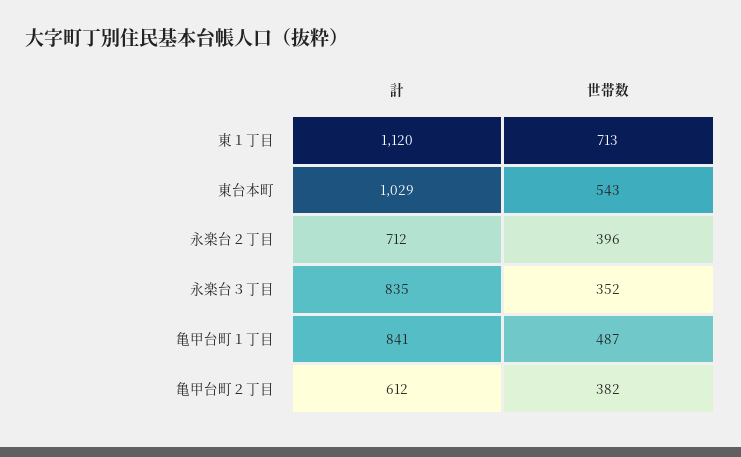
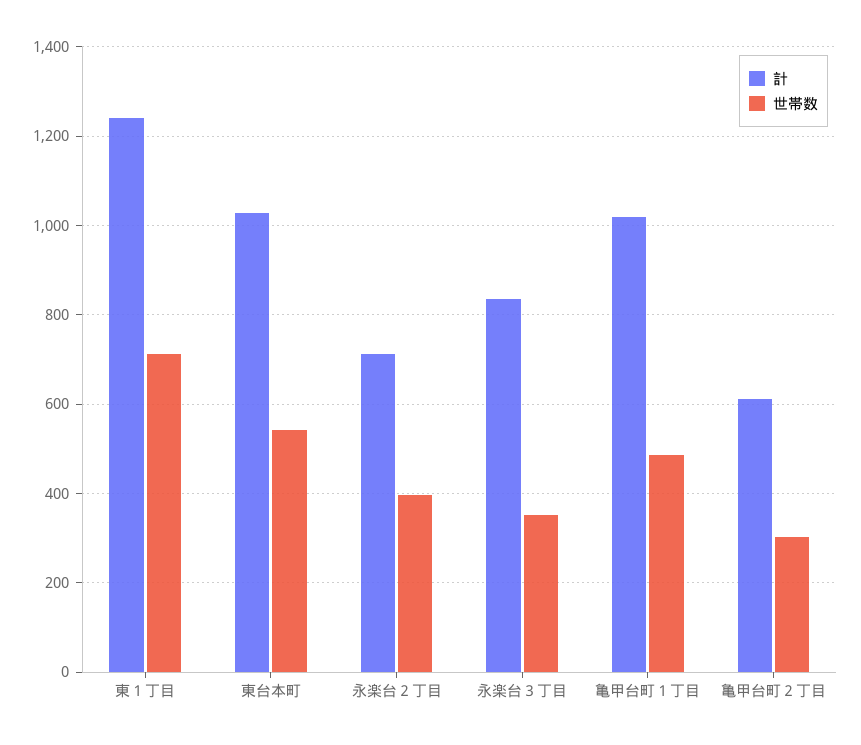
  {
    "計": {
-     "東１丁目": 1120,
+     "東１丁目": 1240,
      "東台本町": 1029,
      "永楽台２丁目": 712,
      "永楽台３丁目": 835,
-     "亀甲台町１丁目": 841,
+     "亀甲台町１丁目": 1020,
      "亀甲台町２丁目": 612
    },
    "世帯数": {
      "東１丁目": 713,
      "東台本町": 543,
      "永楽台２丁目": 396,
      "永楽台３丁目": 352,
      "亀甲台町１丁目": 487,
-     "亀甲台町２丁目": 382
+     "亀甲台町２丁目": 300
    }
  }

